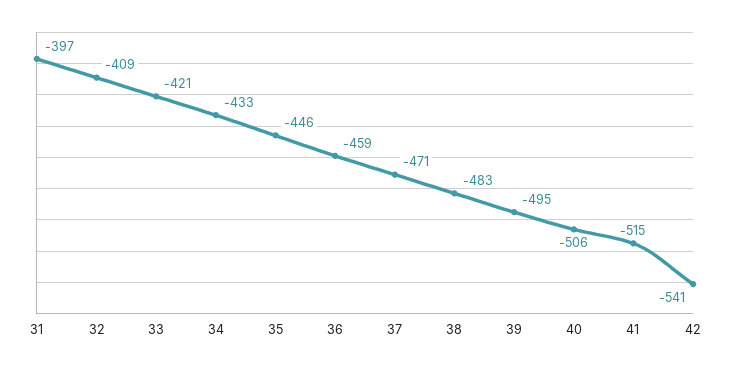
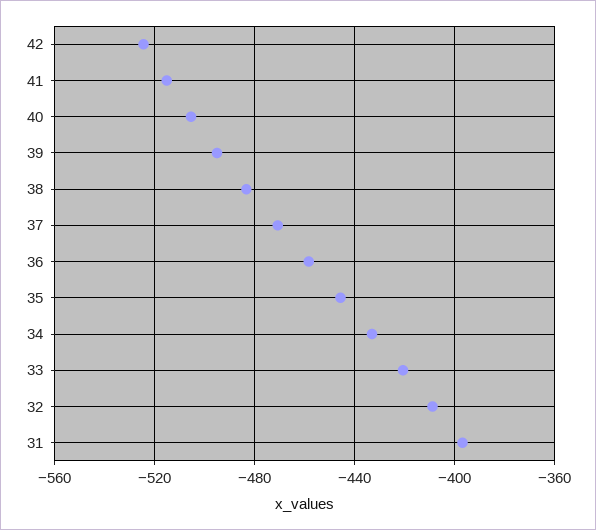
  {
    "31": -397,
    "32": -409,
    "33": -421,
    "34": -433,
    "35": -446,
    "36": -459,
    "37": -471,
    "38": -483,
    "39": -495,
    "40": -506,
    "41": -515,
-   "42": -541
+   "42": -525
  }

